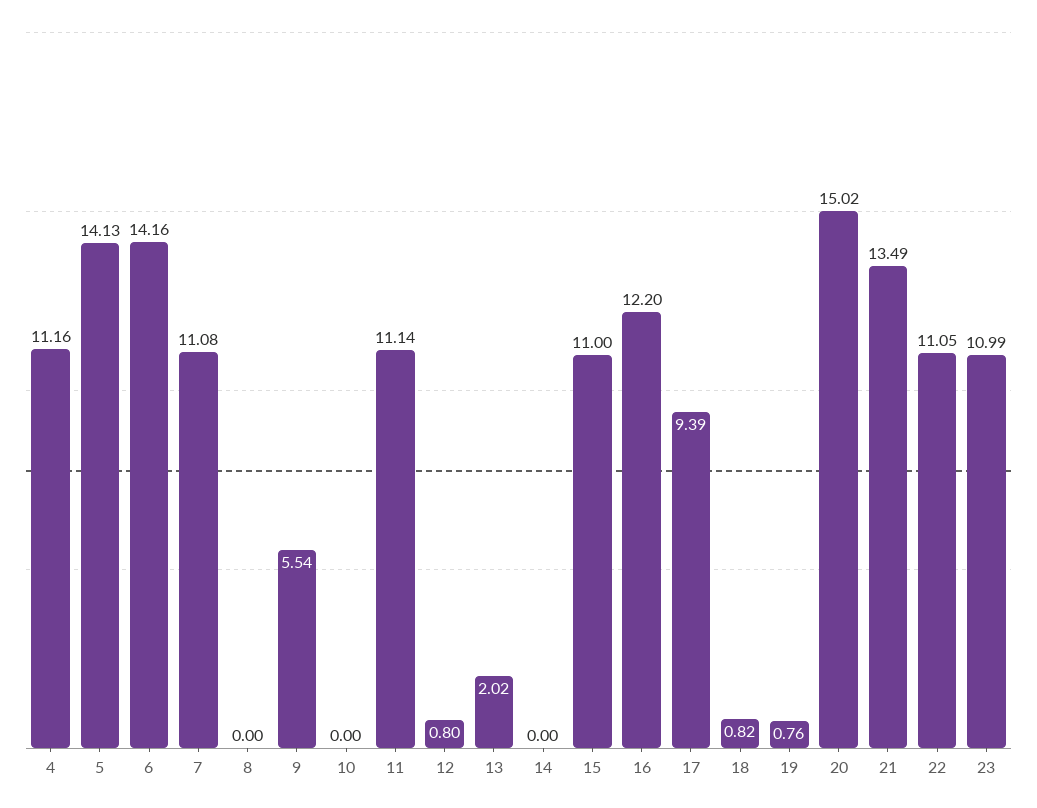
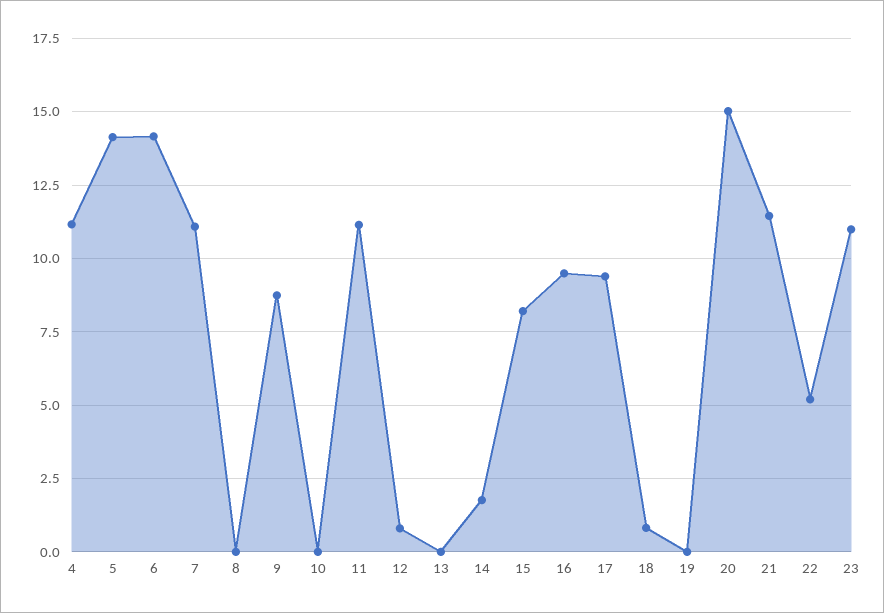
  {
    "4": 11.16,
    "5": 14.13,
    "6": 14.16,
    "7": 11.08,
    "8": 0,
-   "9": 5.54,
+   "9": 8.75,
    "10": 0,
    "11": 11.14,
    "12": 0.8,
-   "13": 2.02,
+   "13": 0,
-   "14": 0,
+   "14": 1.75,
-   "15": 11,
+   "15": 8.25,
-   "16": 12.2,
+   "16": 9.5,
    "17": 9.39,
    "18": 0.82,
-   "19": 0.76,
+   "19": 0,
    "20": 15.02,
-   "21": 13.49,
+   "21": 11.5,
-   "22": 11.05,
+   "22": 5.25,
    "23": 10.99
  }

